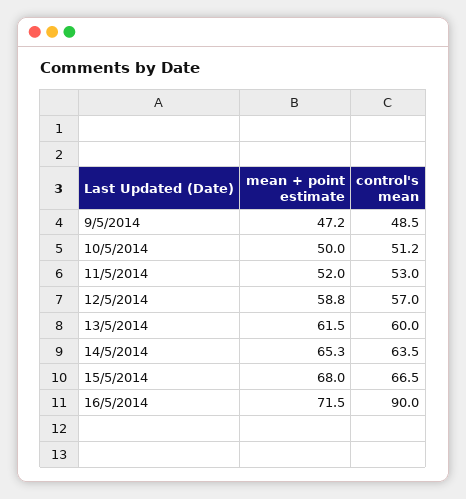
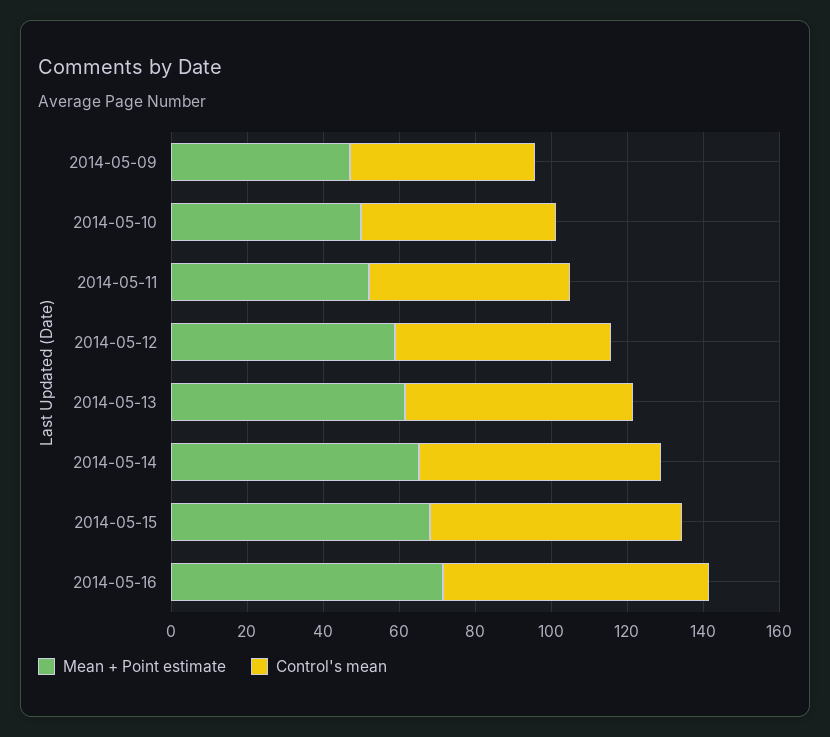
  {
    "mean + point estimate": {
      "9/5/2014": 47.2,
      "10/5/2014": 50,
      "11/5/2014": 52,
      "12/5/2014": 58.8,
      "13/5/2014": 61.5,
      "14/5/2014": 65.3,
      "15/5/2014": 68,
      "16/5/2014": 71.5
    },
    "control's mean": {
      "9/5/2014": 48.5,
      "10/5/2014": 51.2,
      "11/5/2014": 53,
      "12/5/2014": 57,
      "13/5/2014": 60,
      "14/5/2014": 63.5,
      "15/5/2014": 66.5,
-     "16/5/2014": 90
+     "16/5/2014": 70
    }
  }

